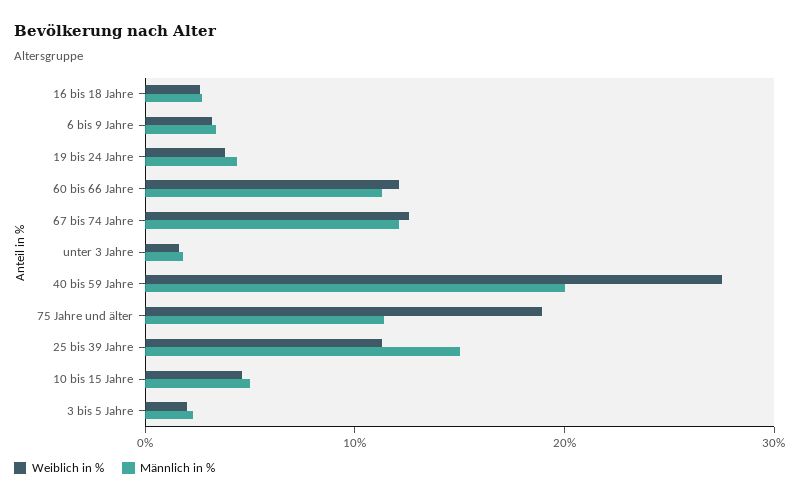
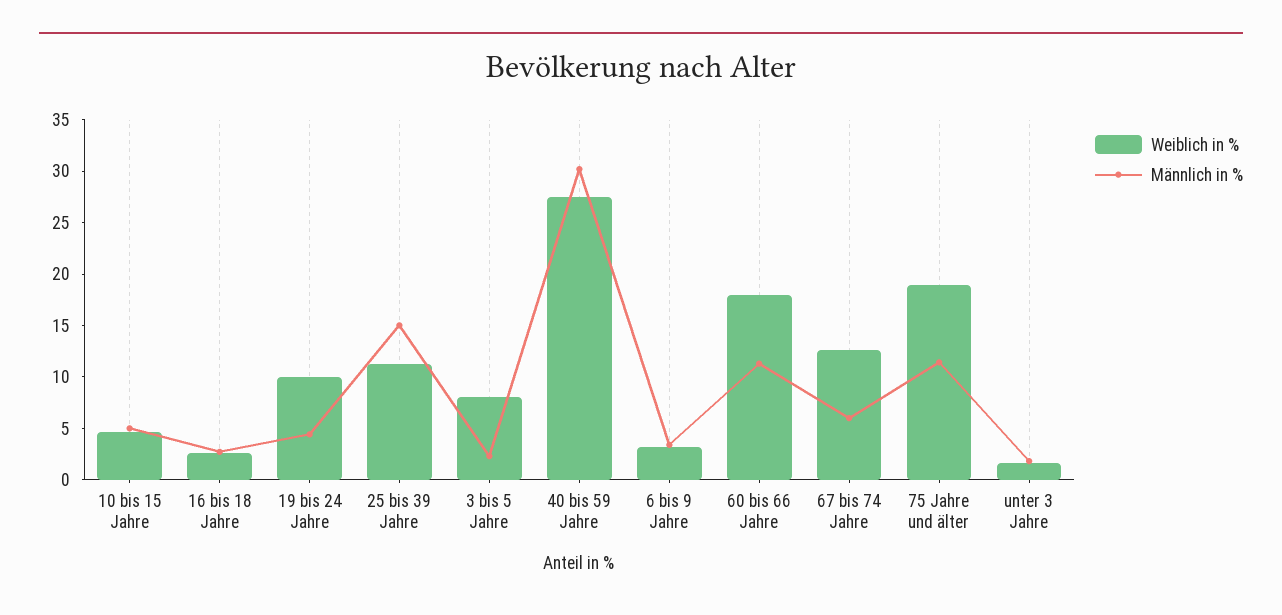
  {
    "Weiblich in %": {
      "16 bis 18 Jahre": 3,
      "6 bis 9 Jahre": 3,
-     "19 bis 24 Jahre": 4,
+     "19 bis 24 Jahre": 10,
-     "60 bis 66 Jahre": 12,
+     "60 bis 66 Jahre": 18,
      "67 bis 74 Jahre": 13,
      "unter 3 Jahre": 2,
      "40 bis 59 Jahre": 28,
      "75 Jahre und älter": 19,
      "25 bis 39 Jahre": 11,
      "10 bis 15 Jahre": 5,
-     "3 bis 5 Jahre": 2
+     "3 bis 5 Jahre": 8
    },
    "Männlich in %": {
      "16 bis 18 Jahre": 3,
      "6 bis 9 Jahre": 3,
      "19 bis 24 Jahre": 4,
      "60 bis 66 Jahre": 11,
-     "67 bis 74 Jahre": 12,
+     "67 bis 74 Jahre": 6,
      "unter 3 Jahre": 2,
-     "40 bis 59 Jahre": 20,
+     "40 bis 59 Jahre": 30,
      "75 Jahre und älter": 11,
      "25 bis 39 Jahre": 15,
      "10 bis 15 Jahre": 5,
      "3 bis 5 Jahre": 2
    }
  }

